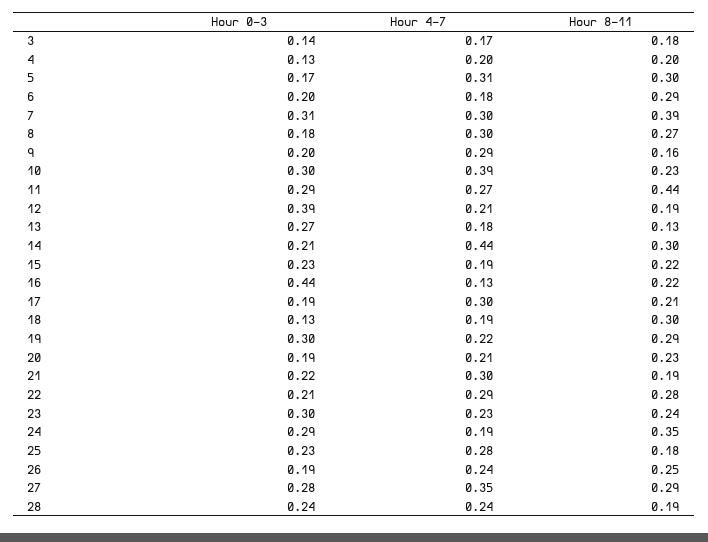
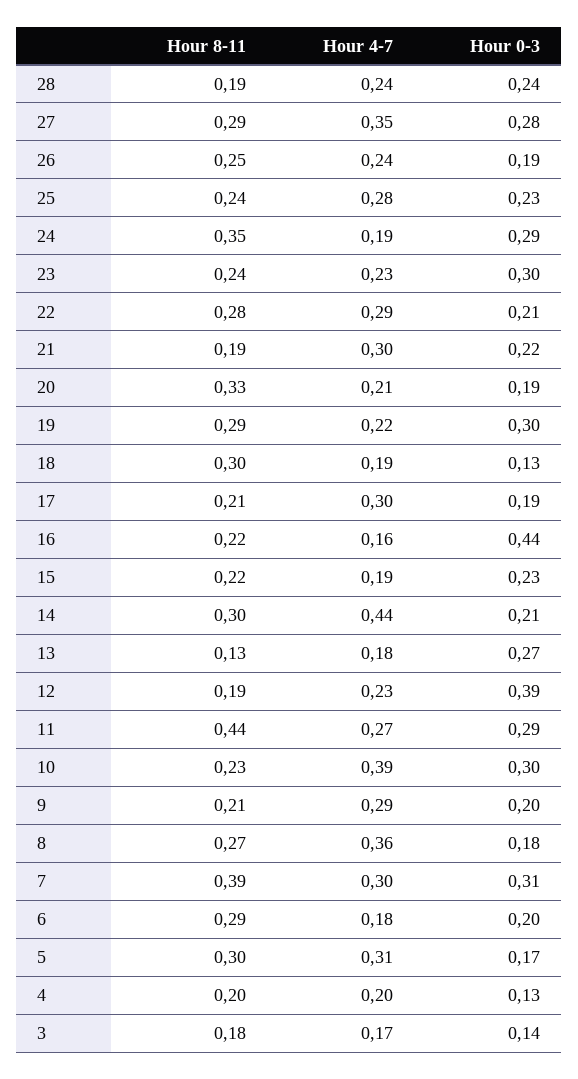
  {
    "Hour 0-3": {
      "3": 0.14,
      "4": 0.13,
      "5": 0.17,
      "6": 0.2,
      "7": 0.31,
      "8": 0.18,
      "9": 0.2,
      "10": 0.3,
      "11": 0.29,
      "12": 0.39,
      "13": 0.27,
      "14": 0.21,
      "15": 0.23,
      "16": 0.44,
      "17": 0.19,
      "18": 0.13,
      "19": 0.3,
      "20": 0.19,
      "21": 0.22,
      "22": 0.21,
      "23": 0.3,
      "24": 0.29,
      "25": 0.23,
      "26": 0.19,
      "27": 0.28,
      "28": 0.24
    },
    "Hour 4-7": {
      "3": 0.17,
      "4": 0.2,
      "5": 0.31,
      "6": 0.18,
      "7": 0.3,
-     "8": 0.3,
+     "8": 0.36,
      "9": 0.29,
      "10": 0.39,
      "11": 0.27,
-     "12": 0.21,
+     "12": 0.23,
      "13": 0.18,
      "14": 0.44,
      "15": 0.19,
-     "16": 0.13,
+     "16": 0.16,
      "17": 0.3,
      "18": 0.19,
      "19": 0.22,
      "20": 0.21,
      "21": 0.3,
      "22": 0.29,
      "23": 0.23,
      "24": 0.19,
      "25": 0.28,
      "26": 0.24,
      "27": 0.35,
      "28": 0.24
    },
    "Hour 8-11": {
      "3": 0.18,
      "4": 0.2,
      "5": 0.3,
      "6": 0.29,
      "7": 0.39,
      "8": 0.27,
-     "9": 0.16,
+     "9": 0.21,
      "10": 0.23,
      "11": 0.44,
      "12": 0.19,
      "13": 0.13,
      "14": 0.3,
      "15": 0.22,
      "16": 0.22,
      "17": 0.21,
      "18": 0.3,
      "19": 0.29,
-     "20": 0.23,
+     "20": 0.33,
      "21": 0.19,
      "22": 0.28,
      "23": 0.24,
      "24": 0.35,
-     "25": 0.18,
+     "25": 0.24,
      "26": 0.25,
      "27": 0.29,
      "28": 0.19
    }
  }

